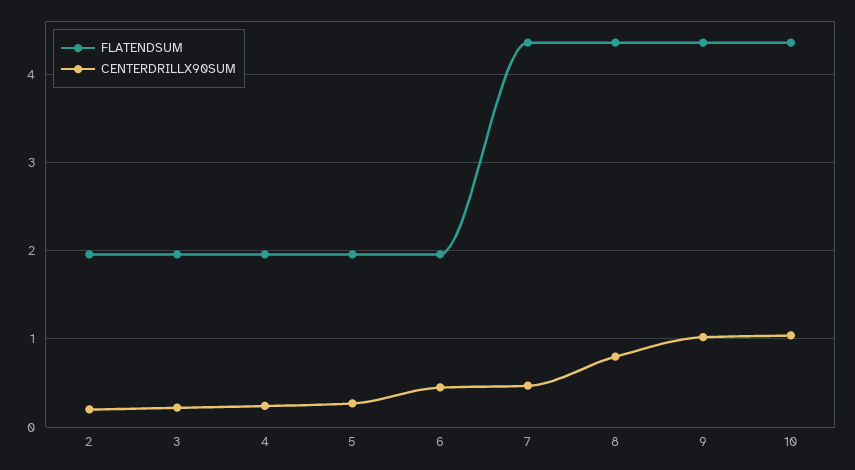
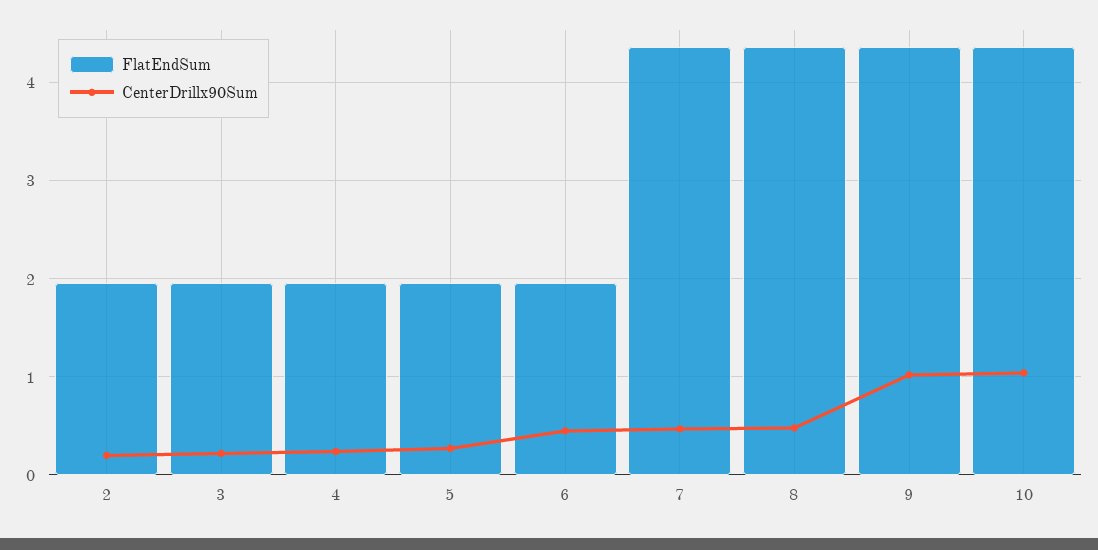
  {
    "FLATENDSUM": {
      "2": 2,
      "3": 2,
      "4": 2,
      "5": 2,
      "6": 2,
      "7": 4.4,
      "8": 4.4,
      "9": 4.4,
      "10": 4.4
    },
    "CENTERDRILLX90SUM": {
      "2": 0.2,
      "3": 0.2,
      "4": 0.2,
      "5": 0.3,
      "6": 0.5,
      "7": 0.5,
-     "8": 0.8,
+     "8": 0.5,
      "9": 1,
      "10": 1
    }
  }

